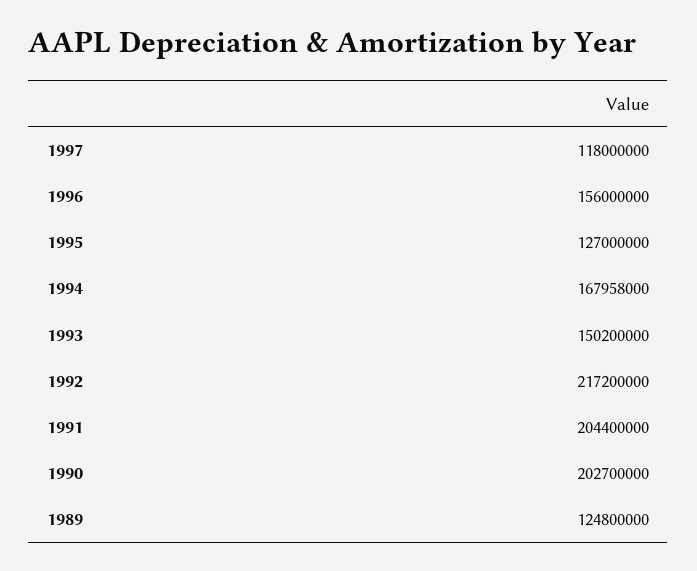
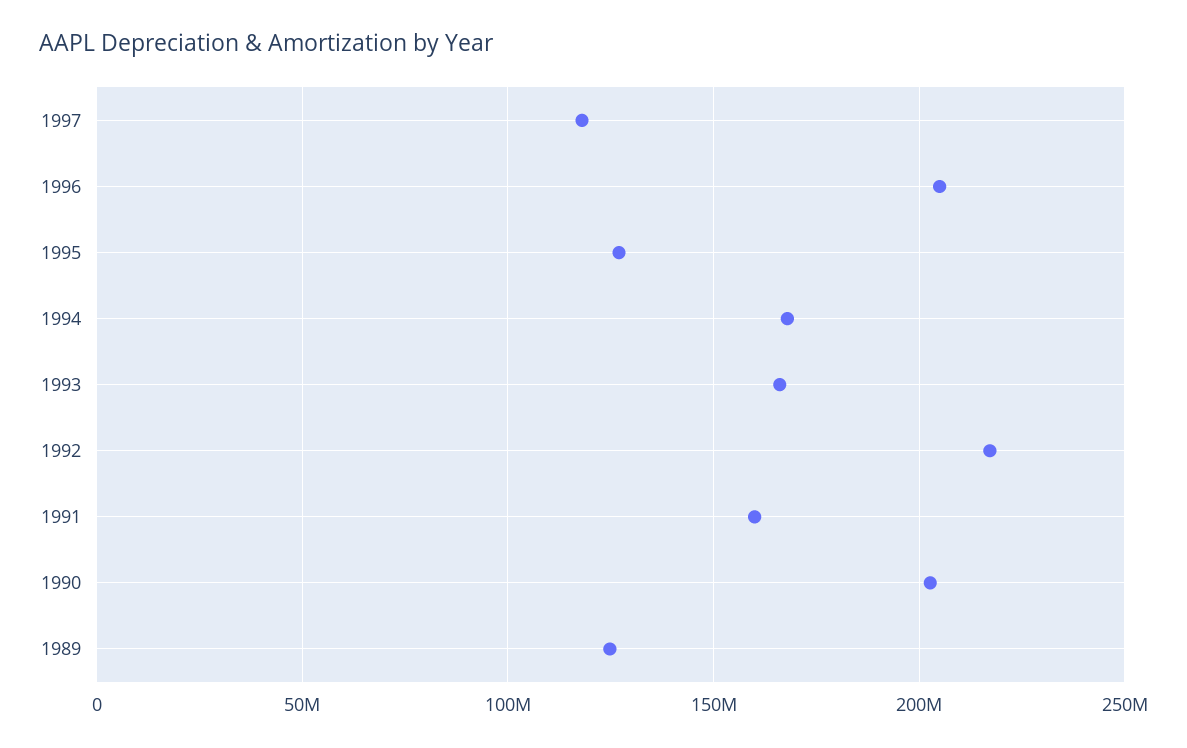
  {
    "1997": 118000000,
-   "1996": 156000000,
+   "1996": 205000000,
    "1995": 127000000,
    "1994": 167958000,
-   "1993": 150200000,
+   "1993": 165000000,
    "1992": 217200000,
-   "1991": 204400000,
+   "1991": 160000000,
    "1990": 202700000,
    "1989": 124800000
  }

